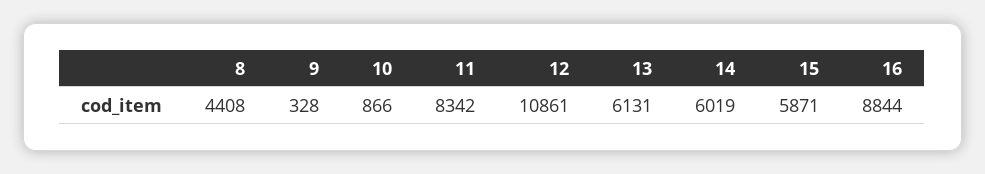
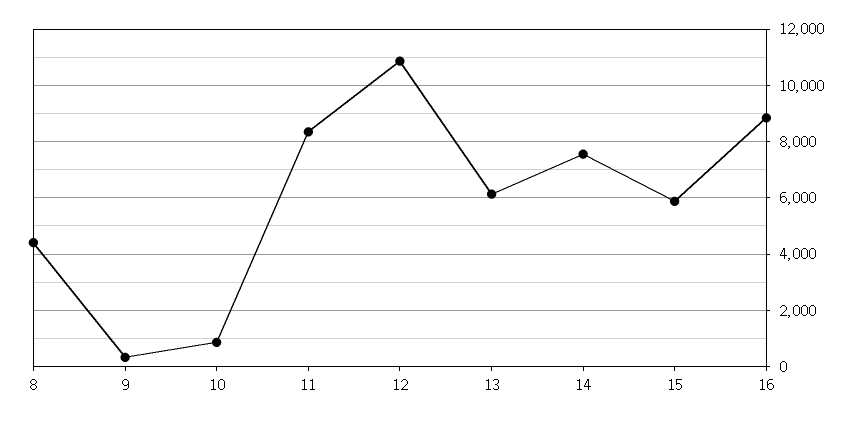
  {
    "8": 4408,
    "9": 328,
    "10": 866,
    "11": 8342,
    "12": 10861,
    "13": 6131,
-   "14": 6019,
+   "14": 7500,
    "15": 5871,
    "16": 8844
  }

